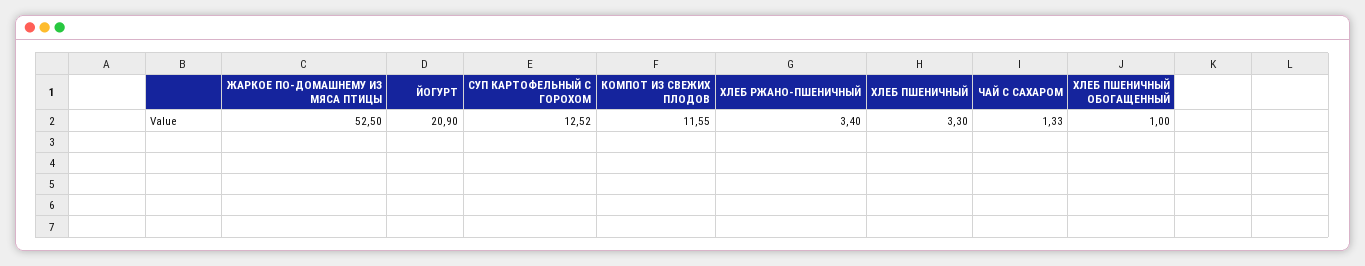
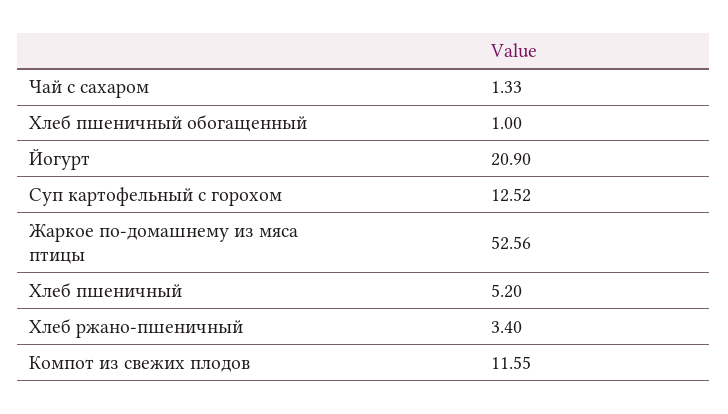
  {
-   "ЖАРКОЕ ПО-ДОМАШНЕМУ ИЗ МЯСА ПТИЦЫ": 52.5,
+   "ЖАРКОЕ ПО-ДОМАШНЕМУ ИЗ МЯСА ПТИЦЫ": 52.56,
    "ЙОГУРТ": 20.9,
    "СУП КАРТОФЕЛЬНЫЙ С ГОРОХОМ": 12.52,
    "КОМПОТ ИЗ СВЕЖИХ ПЛОДОВ": 11.55,
    "ХЛЕБ РЖАНО-ПШЕНИЧНЫЙ": 3.4,
-   "ХЛЕБ ПШЕНИЧНЫЙ": 3.3,
+   "ХЛЕБ ПШЕНИЧНЫЙ": 5.2,
    "ЧАЙ С САХАРОМ": 1.33,
    "ХЛЕБ ПШЕНИЧНЫЙ ОБОГАЩЕННЫЙ": 1
  }

